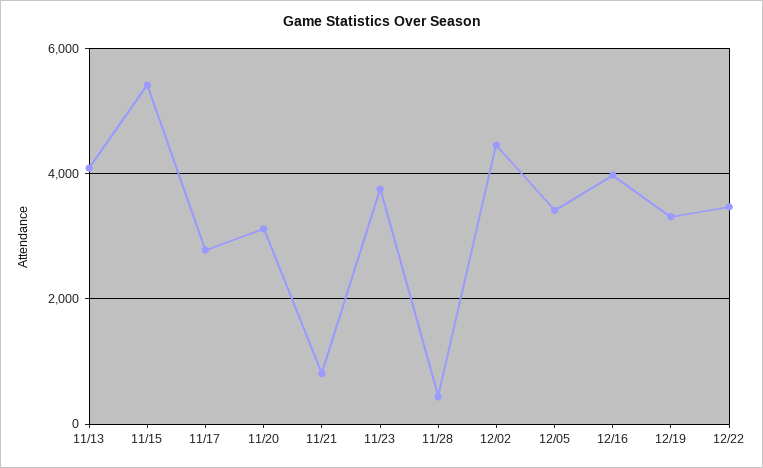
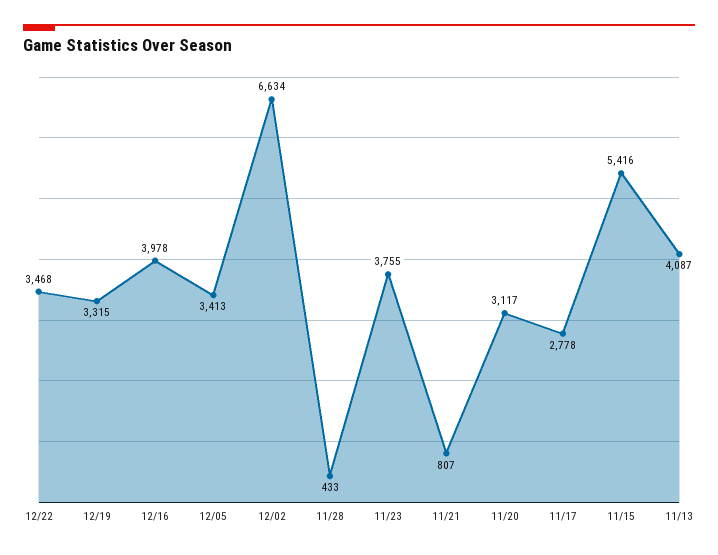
  {
    "11/13": 4087,
    "11/15": 5416,
    "11/17": 2778,
    "11/20": 3117,
    "11/21": 807,
    "11/23": 3755,
    "11/28": 433,
-   "12/02": 4400,
+   "12/02": 6634,
    "12/05": 3413,
    "12/16": 3978,
    "12/19": 3315,
    "12/22": 3468
  }

